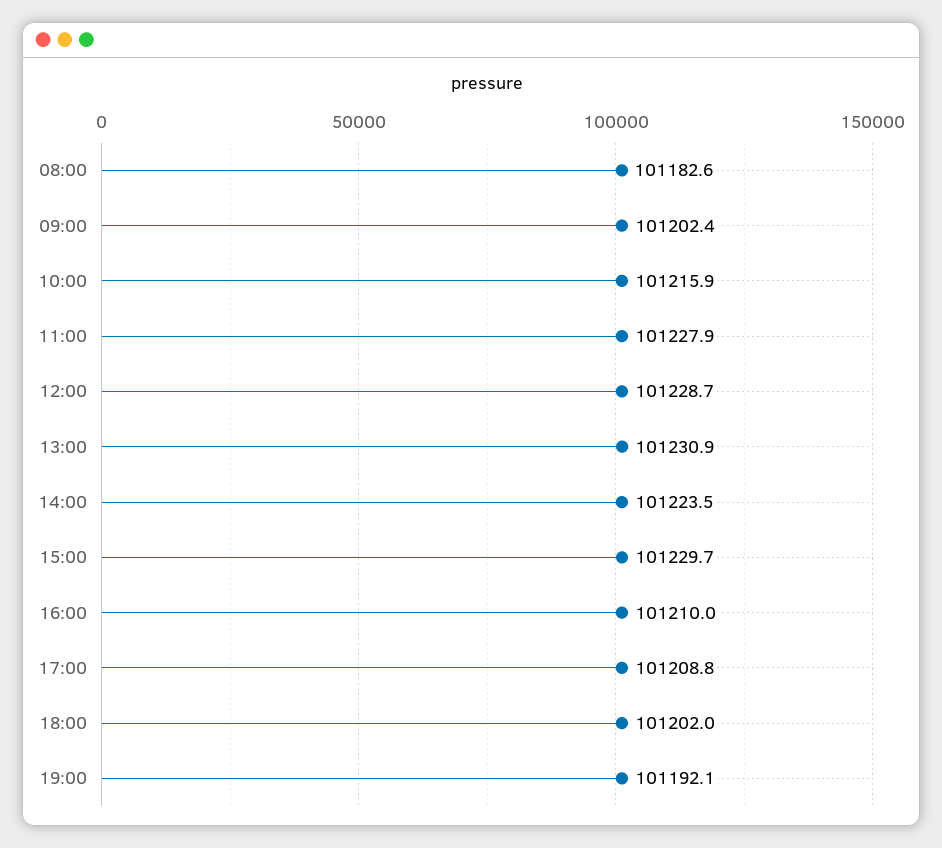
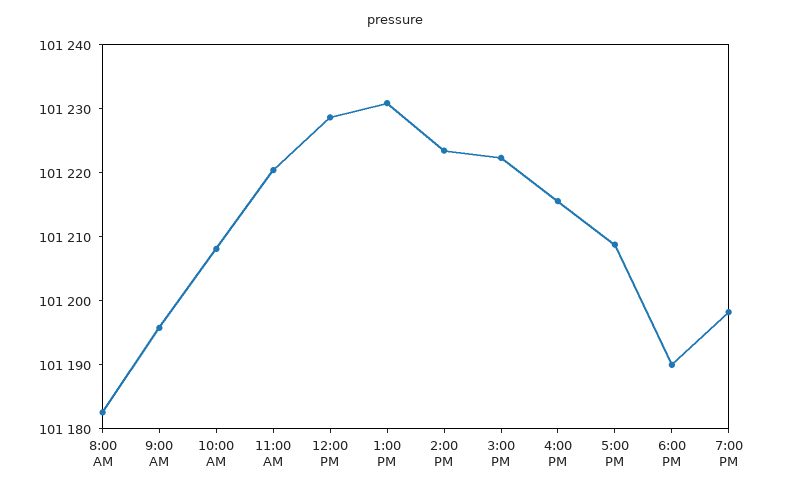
  {
    "08:00": 101182.6,
-   "09:00": 101202.4,
+   "09:00": 101196,
-   "10:00": 101215.9,
+   "10:00": 101208,
-   "11:00": 101227.9,
+   "11:00": 101220,
    "12:00": 101228.7,
    "13:00": 101230.9,
    "14:00": 101223.5,
-   "15:00": 101229.7,
+   "15:00": 101222,
-   "16:00": 101210,
+   "16:00": 101216,
    "17:00": 101208.8,
-   "18:00": 101202,
+   "18:00": 101190,
-   "19:00": 101192.1
+   "19:00": 101198
  }

